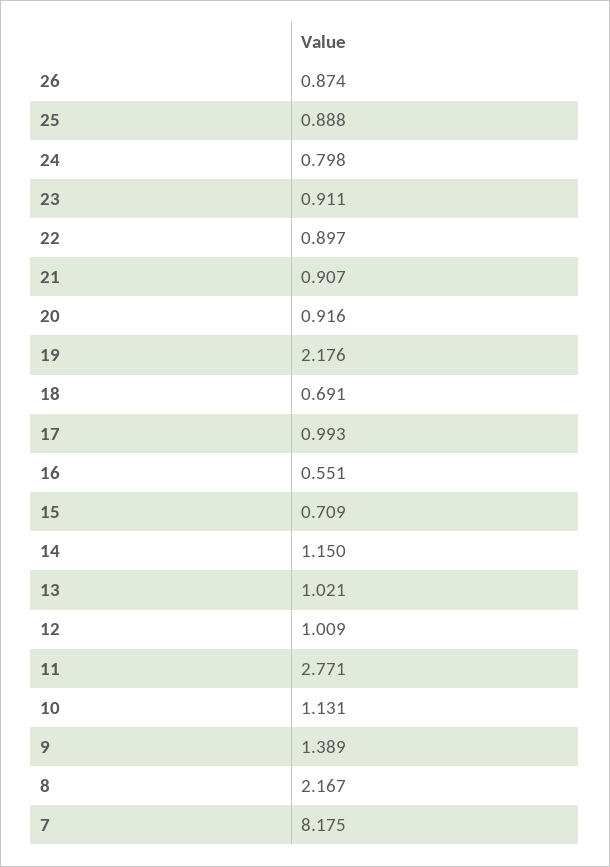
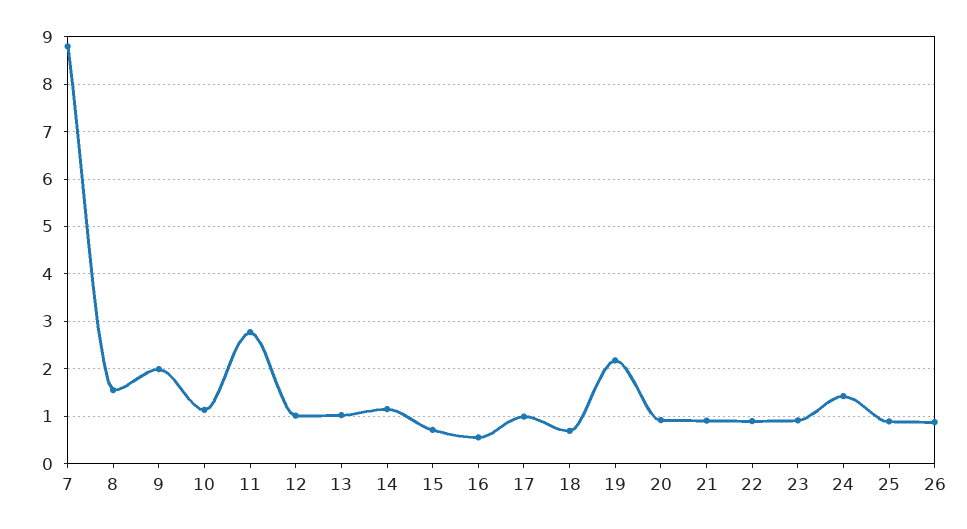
  {
    "26": 0.874,
    "25": 0.888,
-   "24": 0.798,
+   "24": 1.4,
    "23": 0.911,
    "22": 0.897,
    "21": 0.907,
    "20": 0.916,
    "19": 2.176,
    "18": 0.691,
    "17": 0.993,
    "16": 0.551,
    "15": 0.709,
    "14": 1.15,
    "13": 1.021,
    "12": 1.009,
    "11": 2.771,
    "10": 1.131,
-   "9": 1.389,
+   "9": 2,
-   "8": 2.167,
+   "8": 1.6,
-   "7": 8.175
+   "7": 8.8
  }

